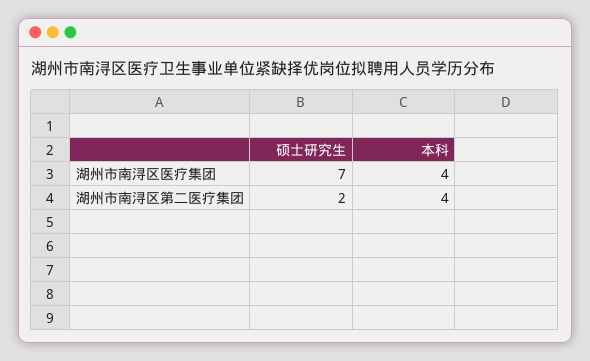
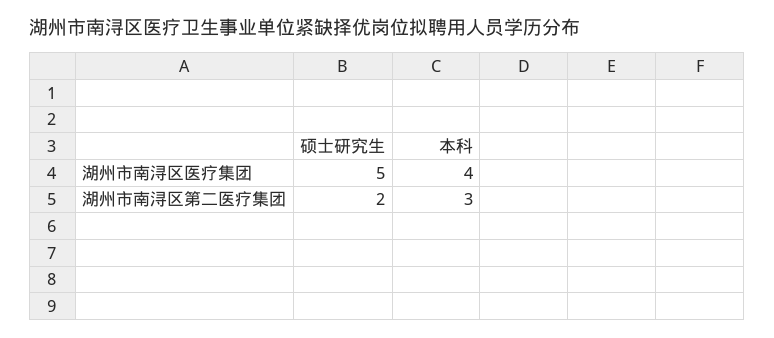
  {
    "硕士研究生": {
-     "湖州市南浔区医疗集团": 7,
+     "湖州市南浔区医疗集团": 5,
      "湖州市南浔区第二医疗集团": 2
    },
    "本科": {
      "湖州市南浔区医疗集团": 4,
-     "湖州市南浔区第二医疗集团": 4
+     "湖州市南浔区第二医疗集团": 3
    }
  }

